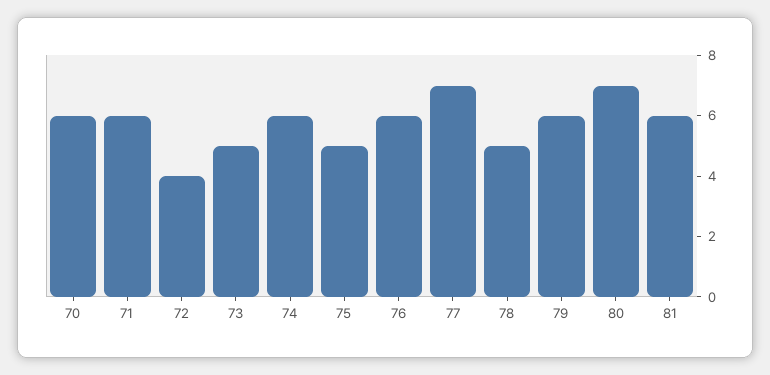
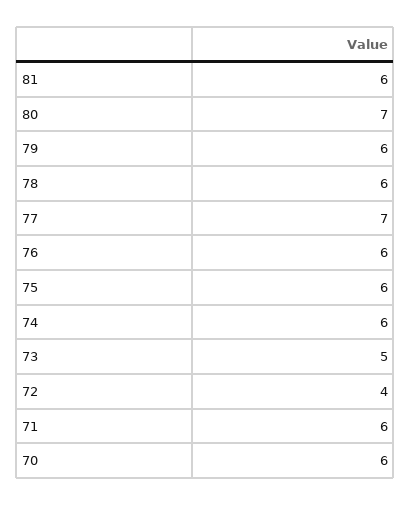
  {
    "70": 6,
    "71": 6,
    "72": 4,
    "73": 5,
    "74": 6,
-   "75": 5,
+   "75": 6,
    "76": 6,
    "77": 7,
-   "78": 5,
+   "78": 6,
    "79": 6,
    "80": 7,
    "81": 6
  }

